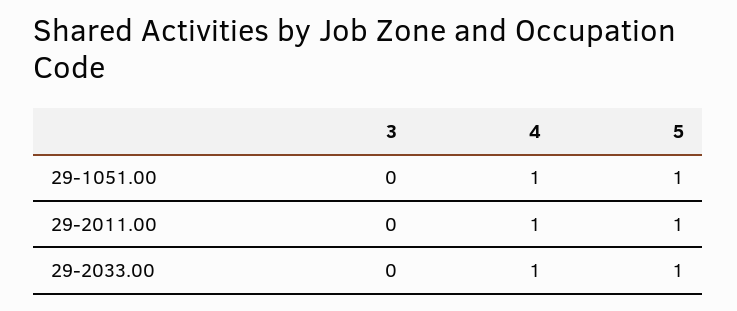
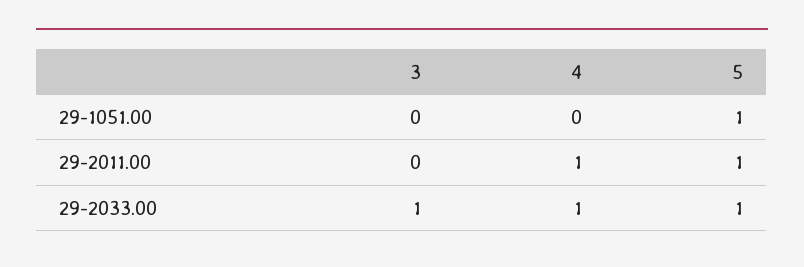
  {
    "3": {
      "29-1051.00": 0,
      "29-2011.00": 0,
-     "29-2033.00": 0
+     "29-2033.00": 1
    },
    "4": {
-     "29-1051.00": 1,
+     "29-1051.00": 0,
      "29-2011.00": 1,
      "29-2033.00": 1
    },
    "5": {
      "29-1051.00": 1,
      "29-2011.00": 1,
      "29-2033.00": 1
    }
  }

